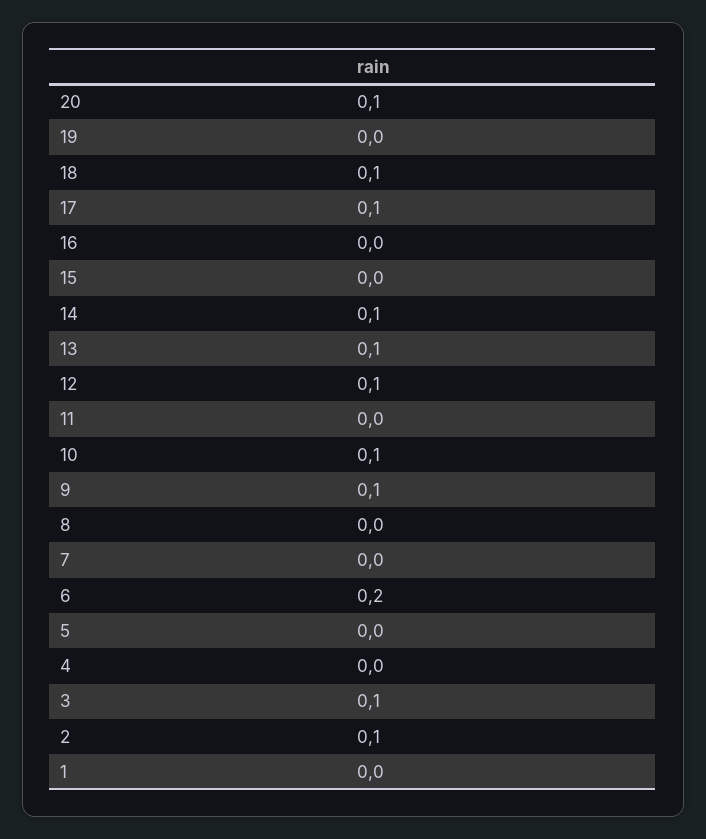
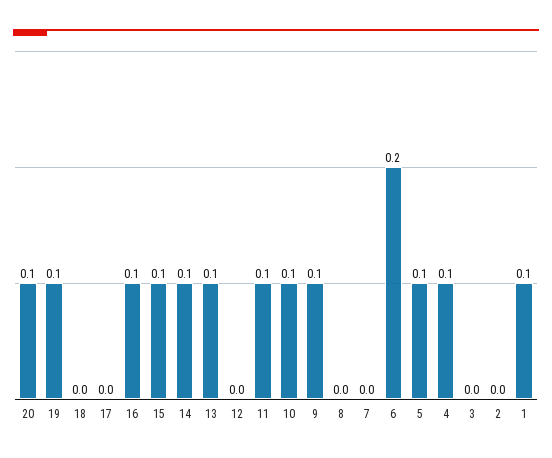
  {
    "20": 0.1,
-   "19": 0,
+   "19": 0.1,
-   "18": 0.1,
+   "18": 0,
-   "17": 0.1,
+   "17": 0,
-   "16": 0,
+   "16": 0.1,
-   "15": 0,
+   "15": 0.1,
    "14": 0.1,
    "13": 0.1,
-   "12": 0.1,
+   "12": 0,
-   "11": 0,
+   "11": 0.1,
    "10": 0.1,
    "9": 0.1,
    "8": 0,
    "7": 0,
    "6": 0.2,
-   "5": 0,
+   "5": 0.1,
-   "4": 0,
+   "4": 0.1,
-   "3": 0.1,
+   "3": 0,
-   "2": 0.1,
+   "2": 0,
-   "1": 0
+   "1": 0.1
  }

